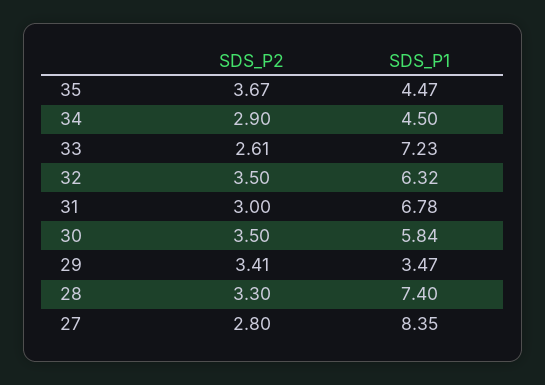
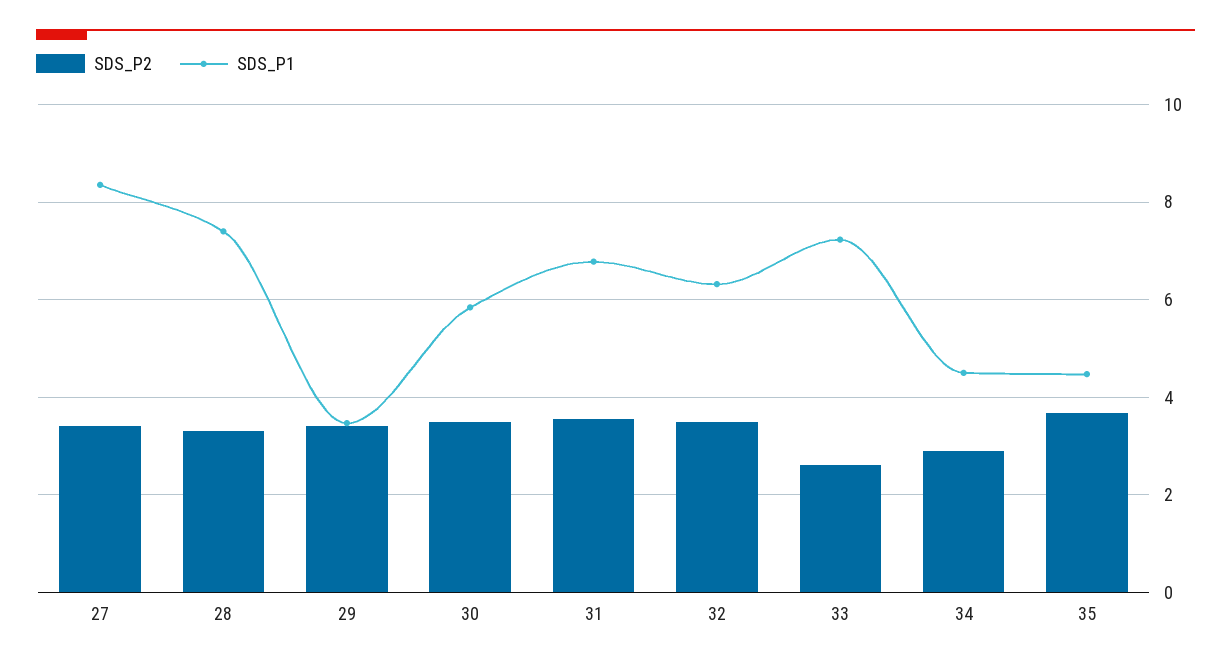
  {
    "SDS_P2": {
      "35": 3.67,
      "34": 2.9,
      "33": 2.61,
      "32": 3.5,
-     "31": 3,
+     "31": 3.6,
      "30": 3.5,
      "29": 3.41,
      "28": 3.3,
-     "27": 2.8
+     "27": 3.4
    },
    "SDS_P1": {
      "35": 4.47,
      "34": 4.5,
      "33": 7.23,
      "32": 6.32,
      "31": 6.78,
      "30": 5.84,
      "29": 3.47,
      "28": 7.4,
      "27": 8.35
    }
  }

